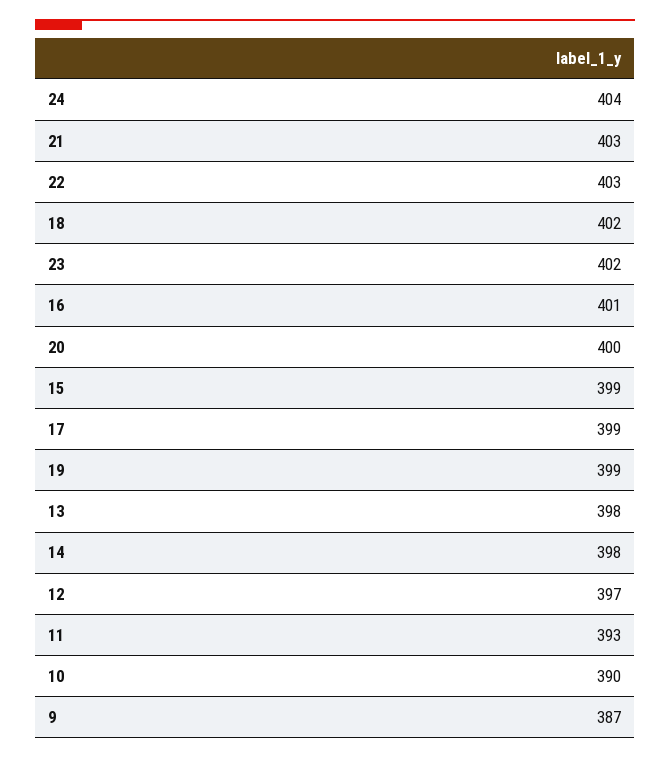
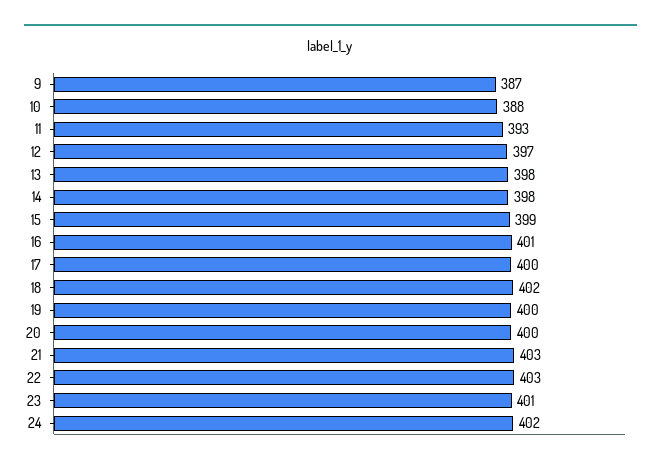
  {
-   "24": 404,
+   "24": 402,
    "21": 403,
    "22": 403,
    "18": 402,
-   "23": 402,
+   "23": 401,
    "16": 401,
    "20": 400,
    "15": 399,
-   "17": 399,
+   "17": 400,
-   "19": 399,
+   "19": 400,
    "13": 398,
    "14": 398,
    "12": 397,
    "11": 393,
-   "10": 390,
+   "10": 388,
    "9": 387
  }

